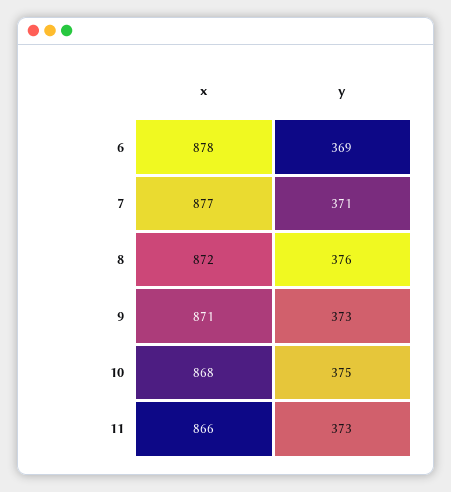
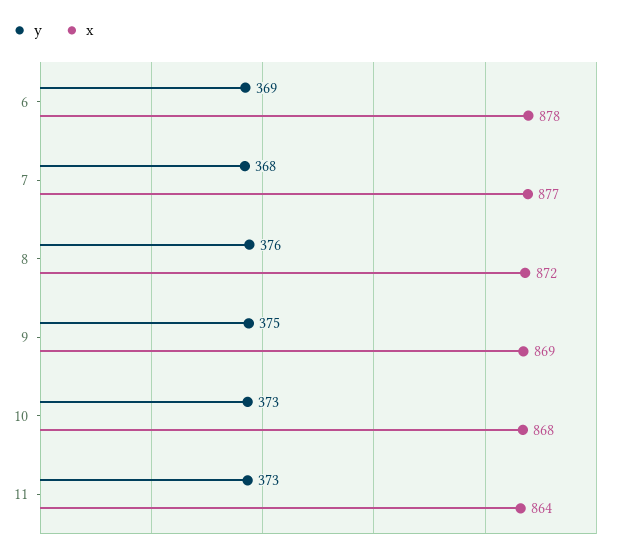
  {
    "x": {
      "6": 878,
      "7": 877,
      "8": 872,
-     "9": 871,
+     "9": 869,
      "10": 868,
-     "11": 866
+     "11": 864
    },
    "y": {
      "6": 369,
-     "7": 371,
+     "7": 368,
      "8": 376,
-     "9": 373,
+     "9": 375,
-     "10": 375,
+     "10": 373,
      "11": 373
    }
  }

